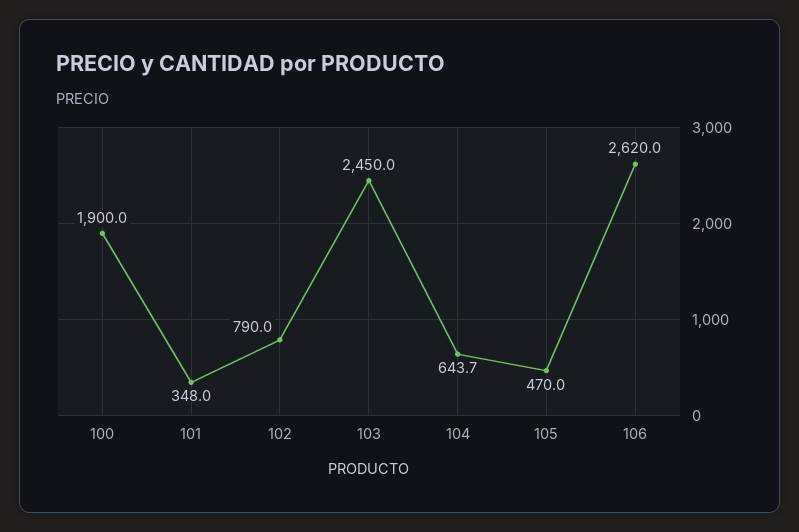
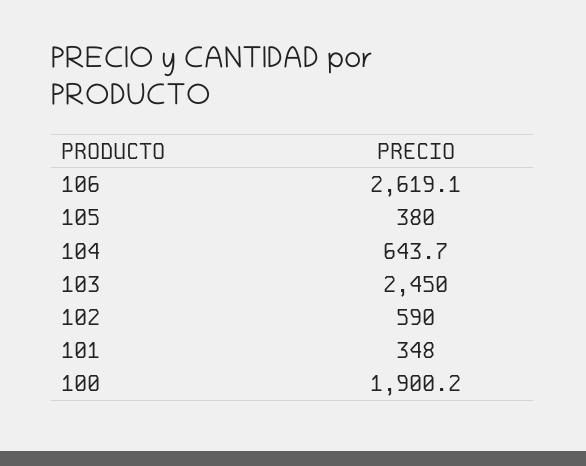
  {
-   "100": 1900,
+   "100": 1900.2,
    "101": 348,
-   "102": 790,
+   "102": 590,
    "103": 2450,
    "104": 643.7,
-   "105": 470,
+   "105": 380,
-   "106": 2620
+   "106": 2619.1
  }

